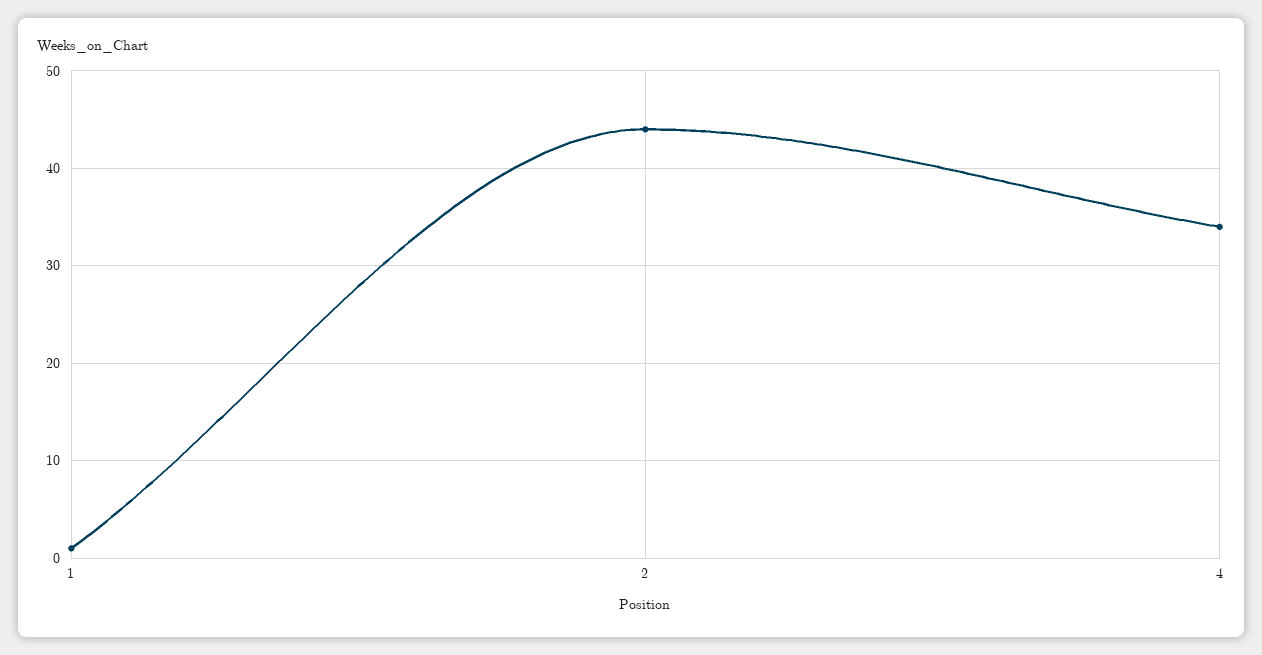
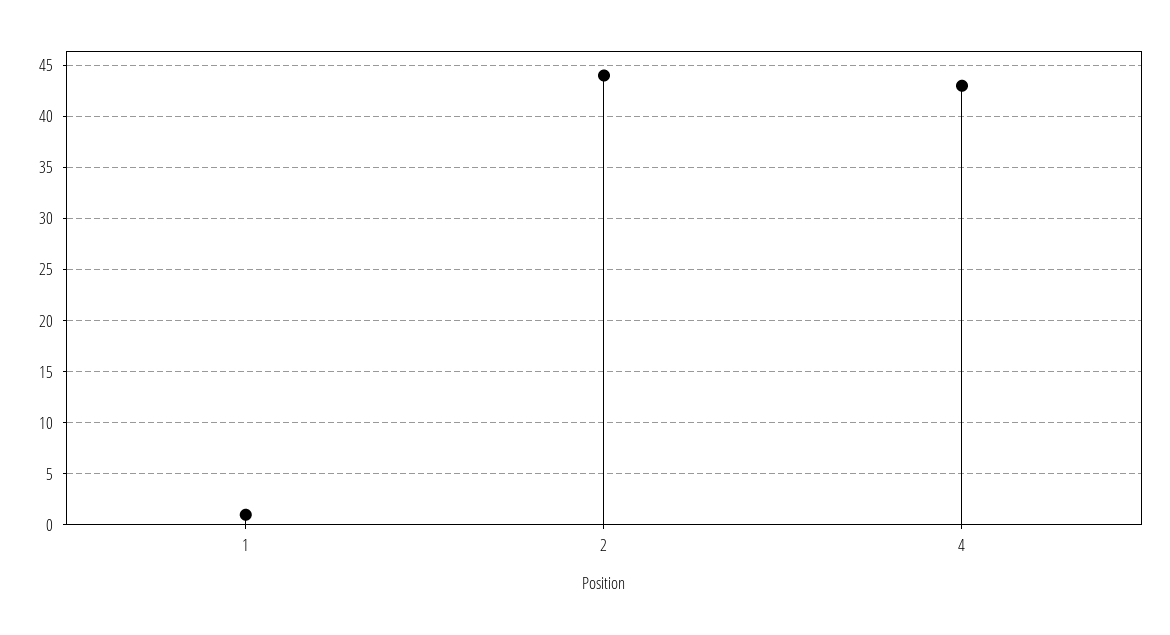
  {
    "1": 1,
    "2": 44,
-   "4": 34
+   "4": 43
  }

